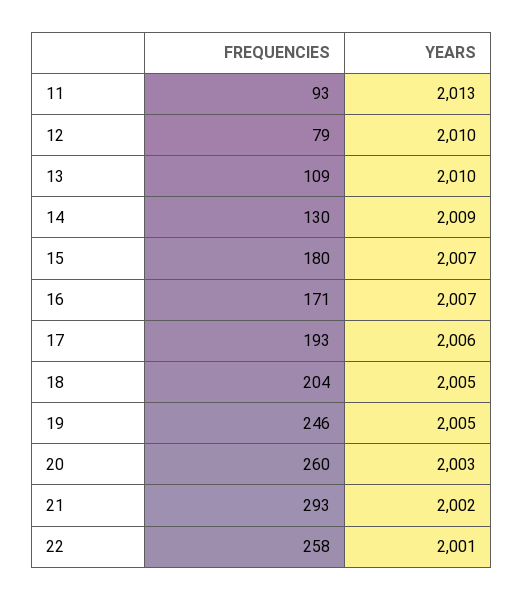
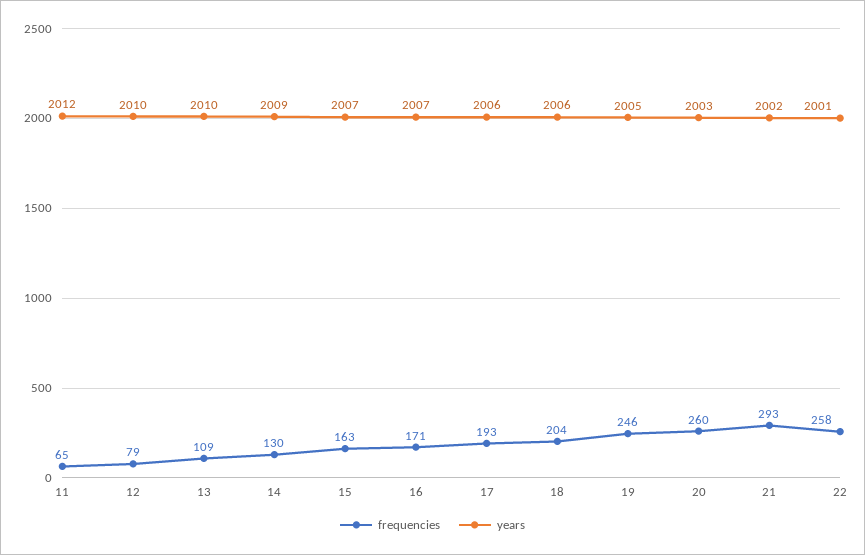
  {
    "FREQUENCIES": {
-     "11": 93,
+     "11": 65,
      "12": 79,
      "13": 109,
      "14": 130,
-     "15": 180,
+     "15": 163,
      "16": 171,
      "17": 193,
      "18": 204,
      "19": 246,
      "20": 260,
      "21": 293,
      "22": 258
    },
    "YEARS": {
-     "11": 2013,
+     "11": 2012,
      "12": 2010,
      "13": 2010,
      "14": 2009,
      "15": 2007,
      "16": 2007,
      "17": 2006,
-     "18": 2005,
+     "18": 2006,
      "19": 2005,
      "20": 2003,
      "21": 2002,
      "22": 2001
    }
  }

